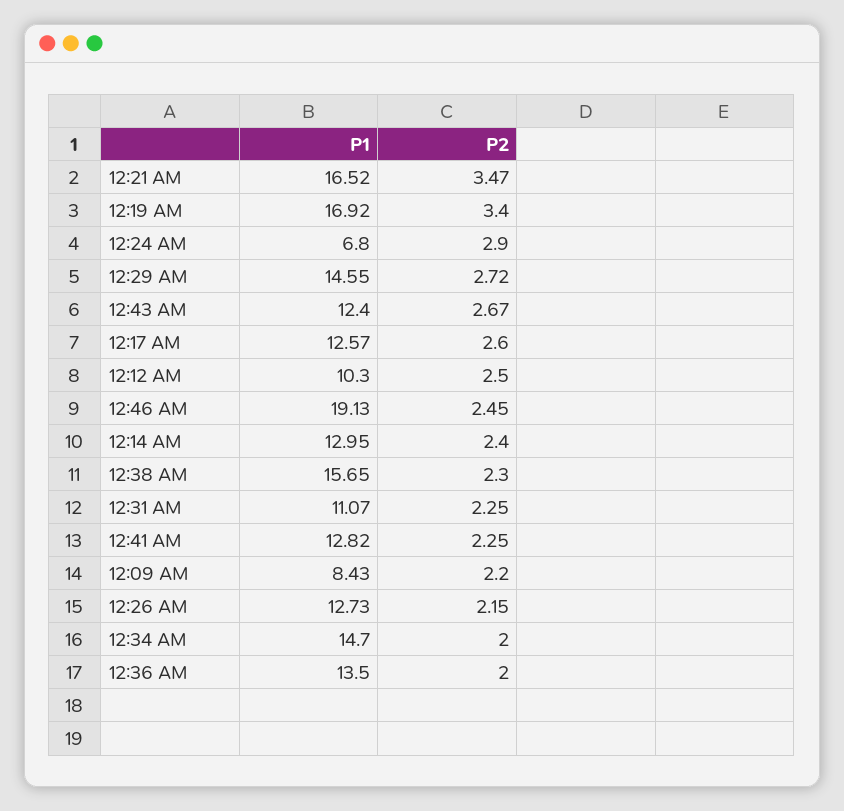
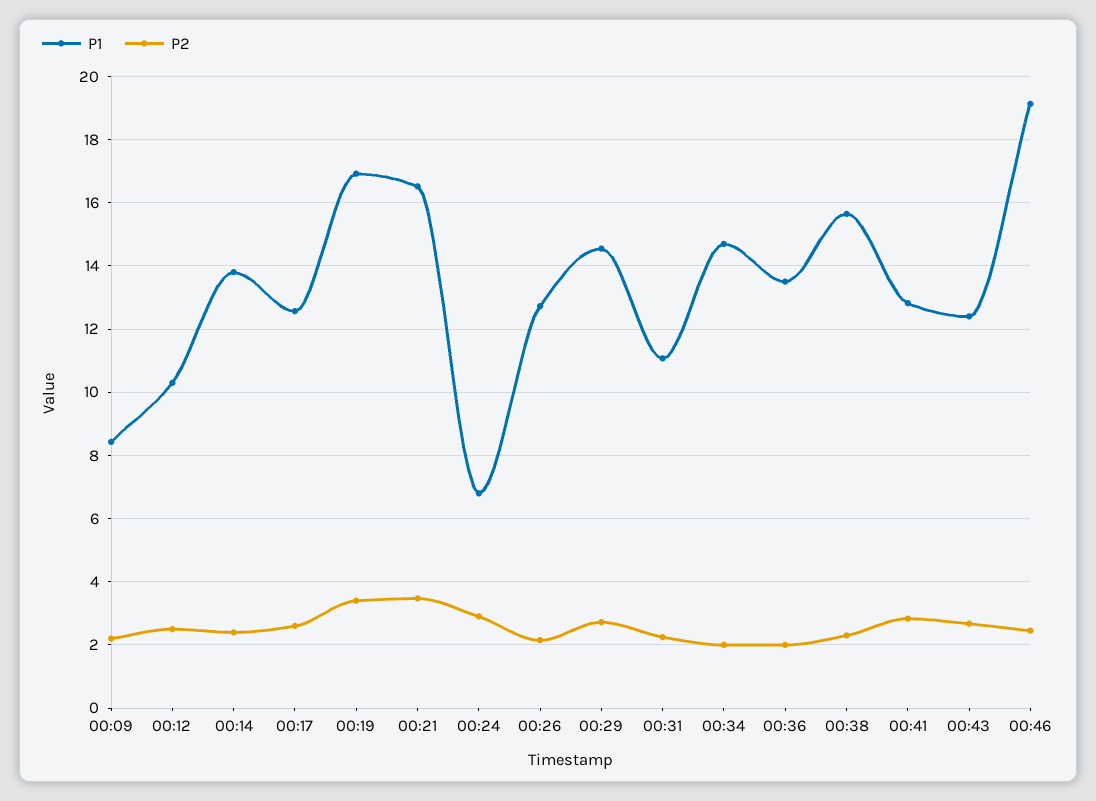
  {
    "P1": {
      "12:21 AM": 16.52,
      "12:19 AM": 16.92,
      "12:24 AM": 6.8,
      "12:29 AM": 14.55,
      "12:43 AM": 12.4,
      "12:17 AM": 12.57,
      "12:12 AM": 10.3,
      "12:46 AM": 19.13,
-     "12:14 AM": 12.95,
+     "12:14 AM": 13.8,
      "12:38 AM": 15.65,
      "12:31 AM": 11.07,
      "12:41 AM": 12.82,
      "12:09 AM": 8.43,
      "12:26 AM": 12.73,
      "12:34 AM": 14.7,
      "12:36 AM": 13.5
    },
    "P2": {
      "12:21 AM": 3.47,
      "12:19 AM": 3.4,
      "12:24 AM": 2.9,
      "12:29 AM": 2.72,
      "12:43 AM": 2.67,
      "12:17 AM": 2.6,
      "12:12 AM": 2.5,
      "12:46 AM": 2.45,
      "12:14 AM": 2.4,
      "12:38 AM": 2.3,
      "12:31 AM": 2.25,
-     "12:41 AM": 2.25,
+     "12:41 AM": 2.8,
      "12:09 AM": 2.2,
      "12:26 AM": 2.15,
      "12:34 AM": 2,
      "12:36 AM": 2
    }
  }

